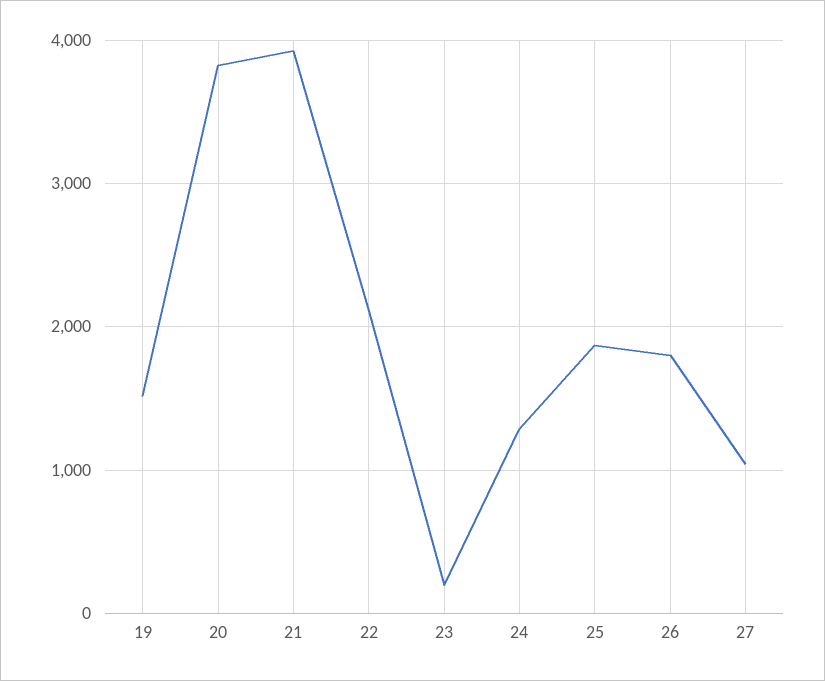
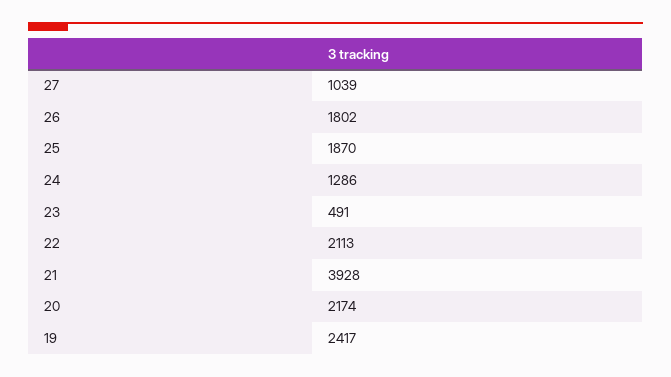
  {
-   "19": 1500,
+   "19": 2417,
-   "20": 3800,
+   "20": 2174,
    "21": 3928,
    "22": 2113,
-   "23": 200,
+   "23": 491,
    "24": 1286,
    "25": 1870,
    "26": 1802,
    "27": 1039
  }

